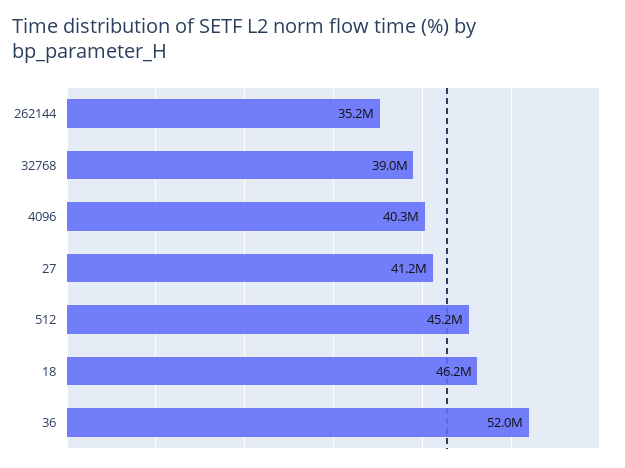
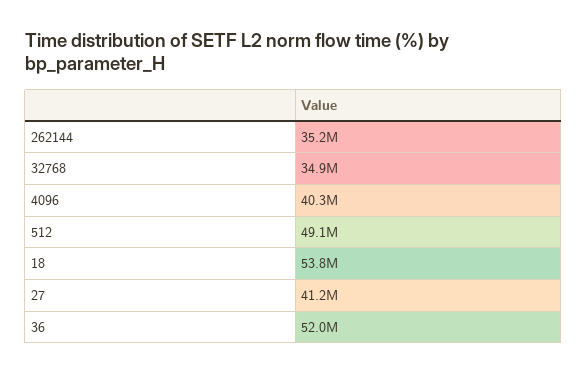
  {
    "262144": 35200000,
-   "32768": 39000000,
+   "32768": 34900000,
    "4096": 40300000,
    "27": 41200000,
-   "512": 45200000,
+   "512": 49100000,
-   "18": 46200000,
+   "18": 53800000,
    "36": 52000000
  }

